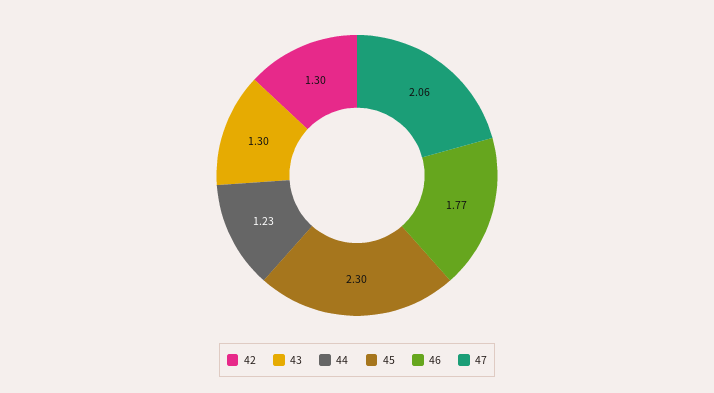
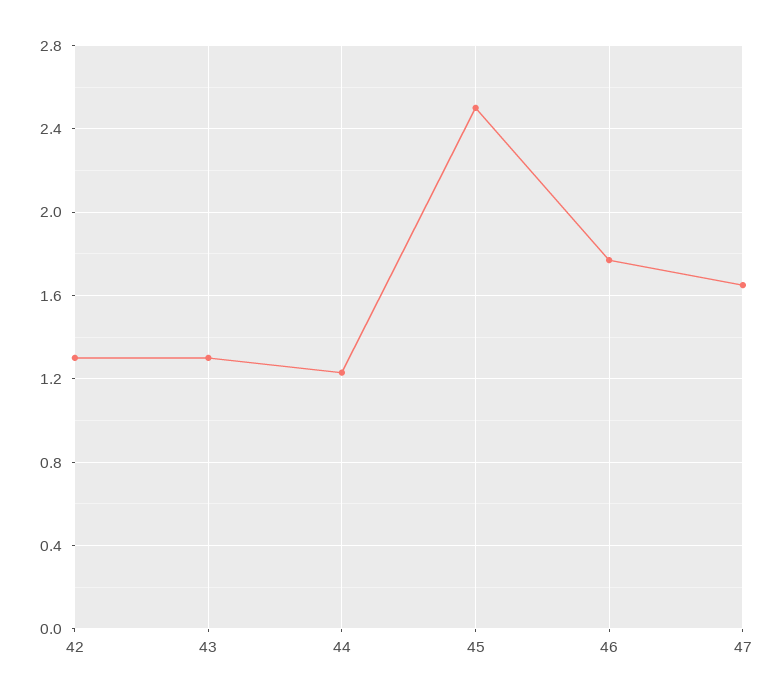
  {
    "42": 1.3,
    "43": 1.3,
    "44": 1.23,
-   "45": 2.3,
+   "45": 2.5,
    "46": 1.77,
-   "47": 2.06
+   "47": 1.65
  }

